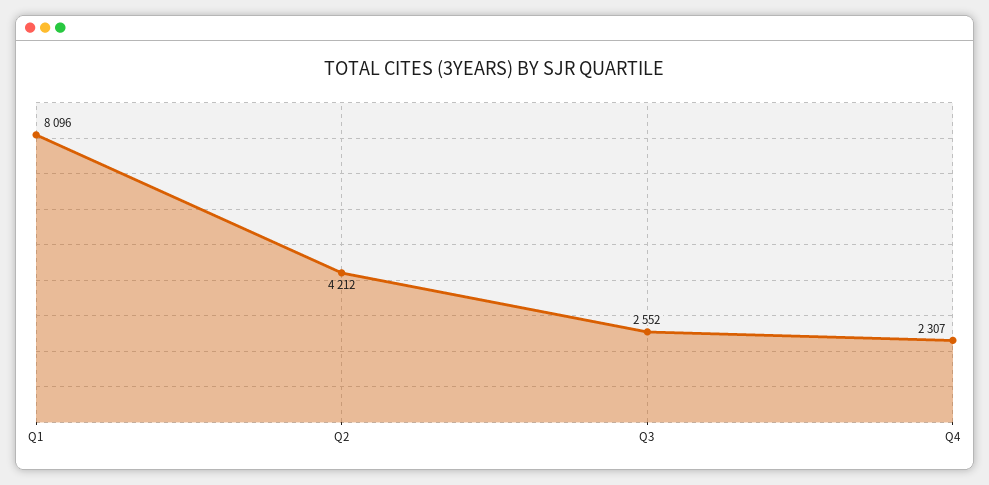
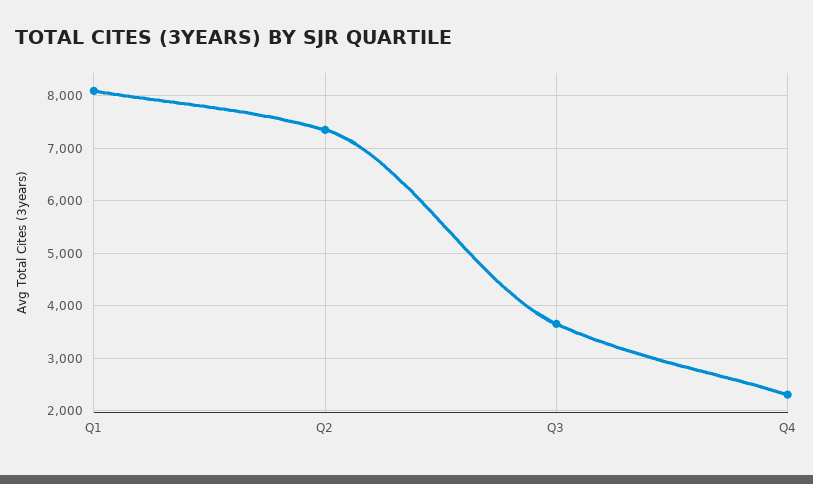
  {
    "Q1": 8096,
-   "Q2": 4212,
+   "Q2": 7400,
-   "Q3": 2552,
+   "Q3": 3600,
    "Q4": 2307
  }

